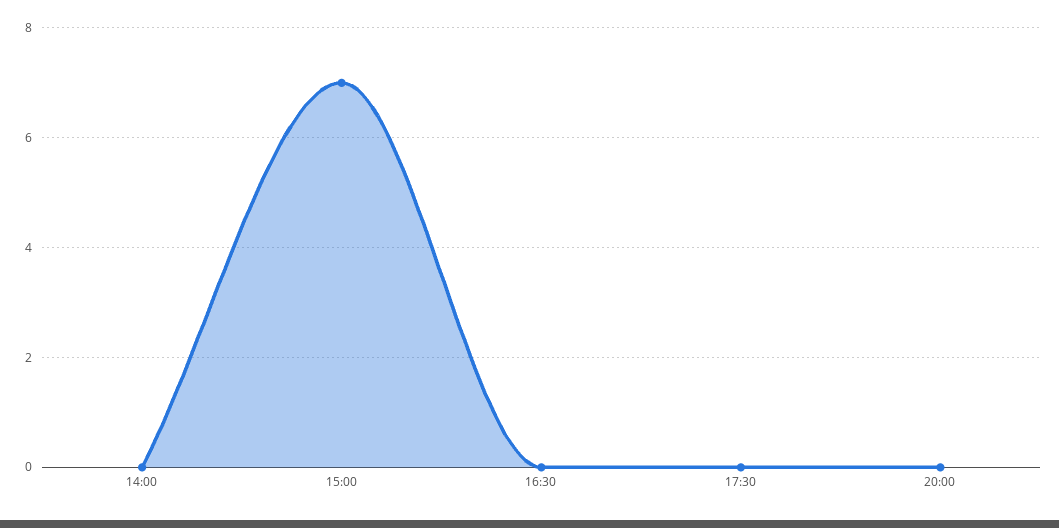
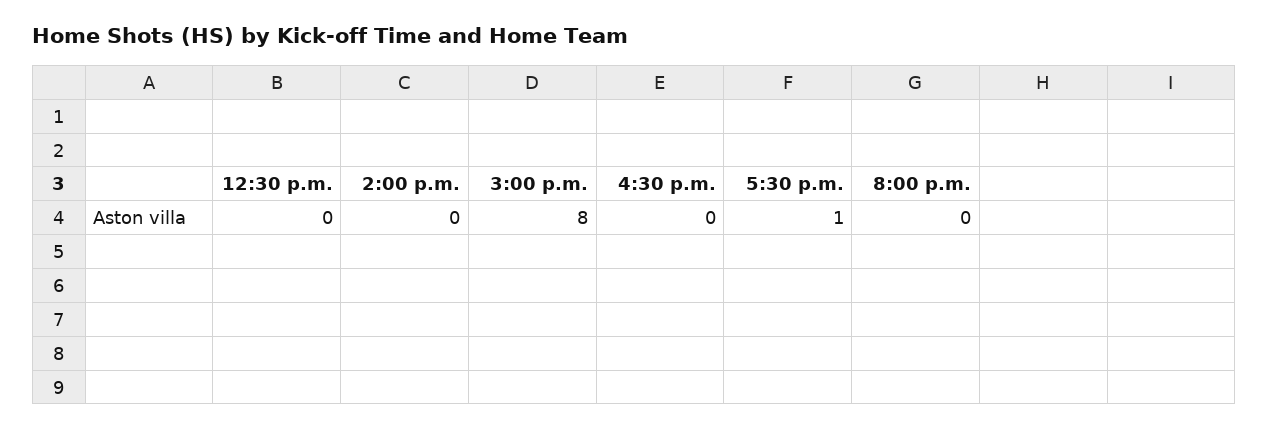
  {
    "14:00": 0,
-   "15:00": 7,
+   "15:00": 8,
    "16:30": 0,
-   "17:30": 0,
+   "17:30": 1,
-   "20:00": 0
+   "20:00": 0,
+   "12:30 p.m.": 0
  }

